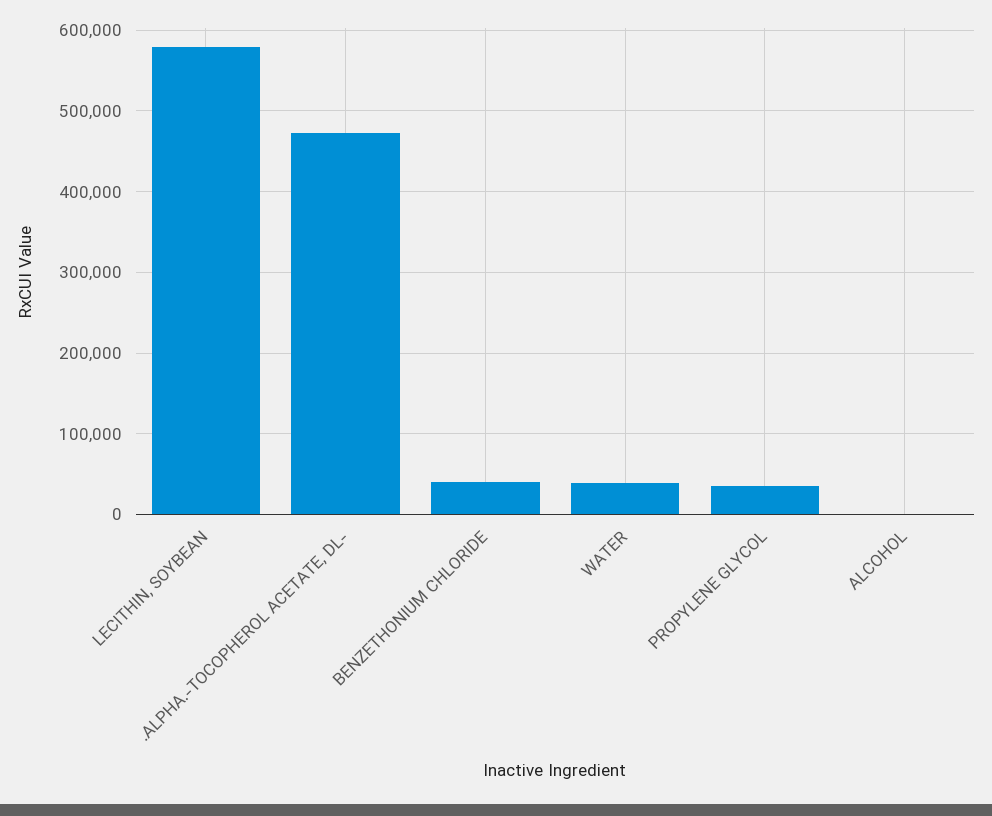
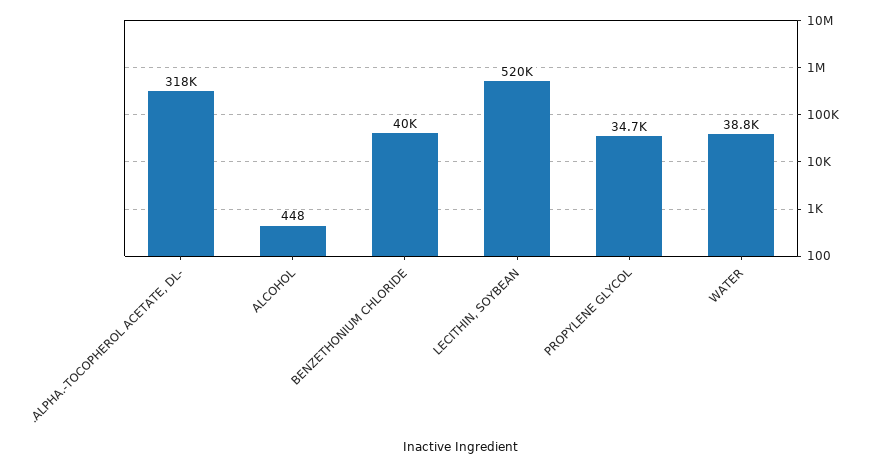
  {
-   "LECITHIN, SOYBEAN": 580000,
+   "LECITHIN, SOYBEAN": 520000,
-   ".ALPHA.-TOCOPHEROL ACETATE, DL-": 470000,
+   ".ALPHA.-TOCOPHEROL ACETATE, DL-": 318000,
    "BENZETHONIUM CHLORIDE": 40000,
    "WATER": 38800,
    "PROPYLENE GLYCOL": 34700,
    "ALCOHOL": 448
  }

